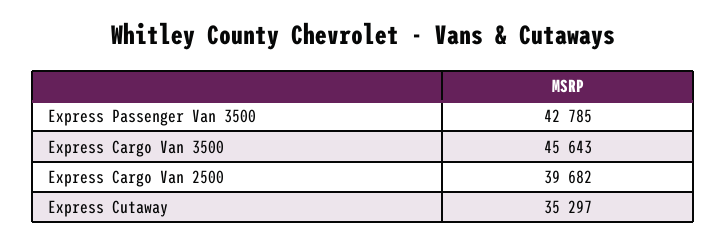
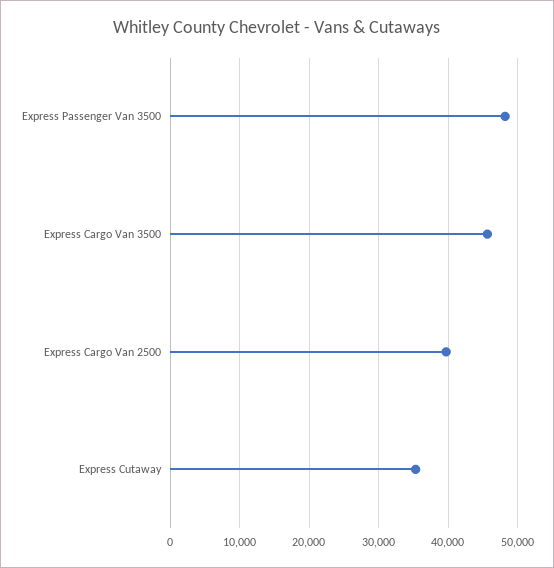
  {
-   "Express Passenger Van 3500": 42785,
+   "Express Passenger Van 3500": 48000,
    "Express Cargo Van 3500": 45643,
    "Express Cargo Van 2500": 39682,
    "Express Cutaway": 35297
  }

